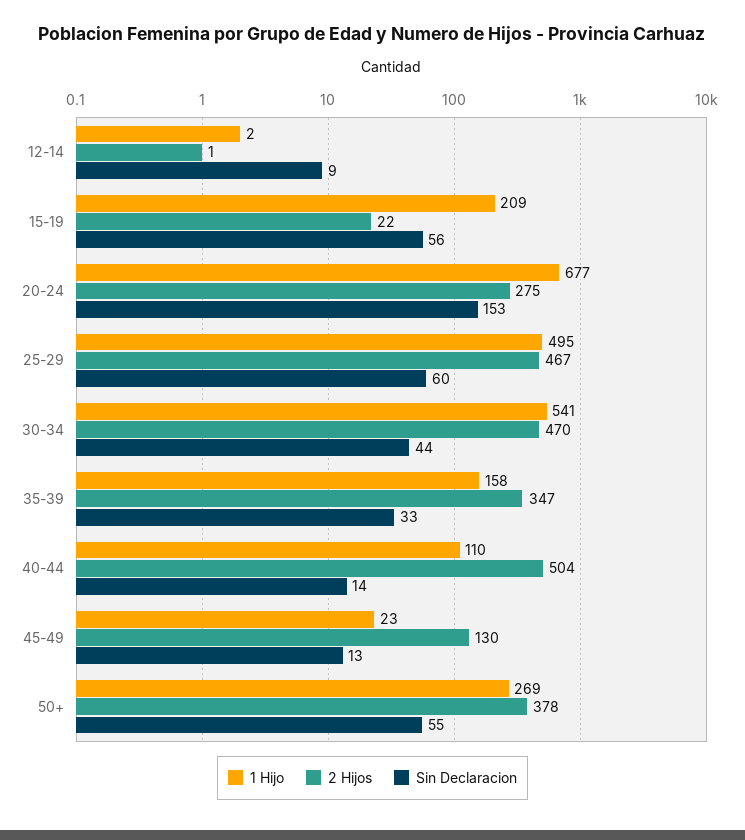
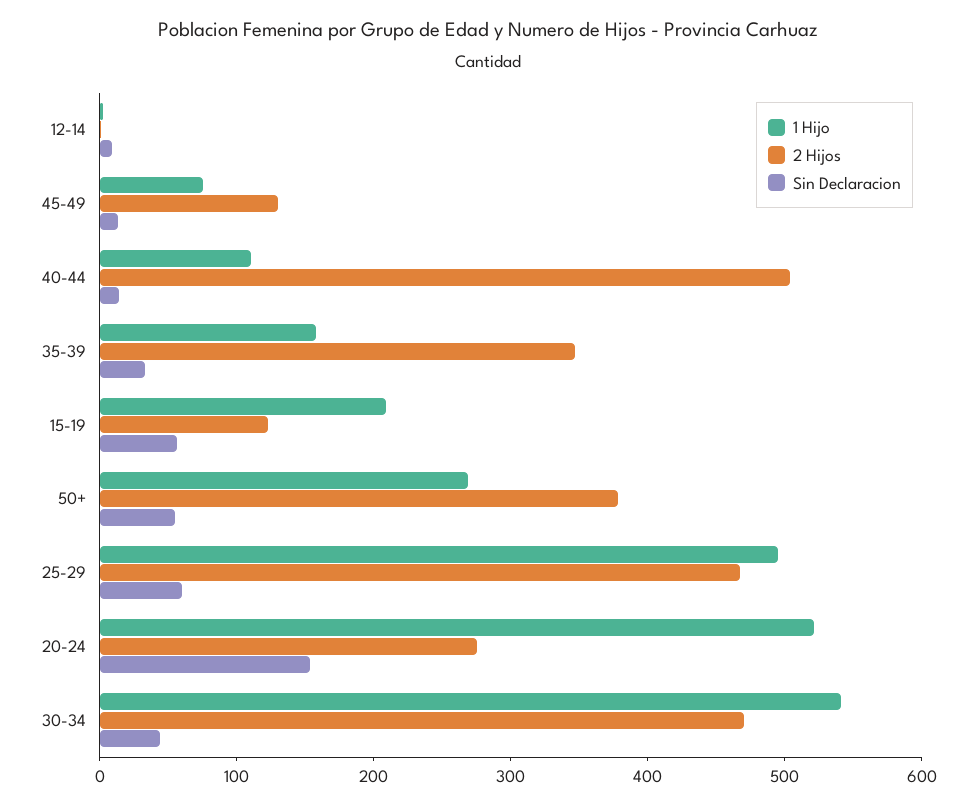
  {
    "1 Hijo": {
      "12-14": 2,
      "15-19": 209,
-     "20-24": 677,
+     "20-24": 520,
      "25-29": 495,
      "30-34": 541,
      "35-39": 158,
      "40-44": 110,
-     "45-49": 23,
+     "45-49": 80,
      "50+": 269
    },
    "2 Hijos": {
      "12-14": 1,
-     "15-19": 22,
+     "15-19": 120,
      "20-24": 275,
      "25-29": 467,
      "30-34": 470,
      "35-39": 347,
      "40-44": 504,
      "45-49": 130,
      "50+": 378
    },
    "Sin Declaracion": {
      "12-14": 9,
      "15-19": 56,
      "20-24": 153,
      "25-29": 60,
      "30-34": 44,
      "35-39": 33,
      "40-44": 14,
      "45-49": 13,
      "50+": 55
    }
  }

